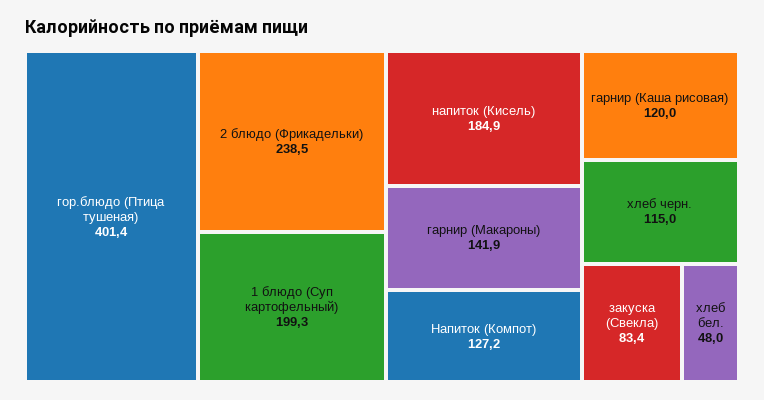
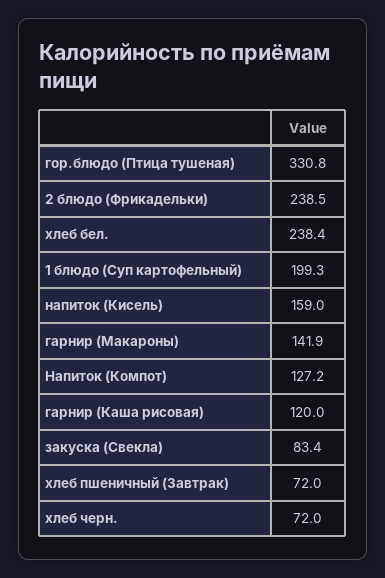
  {
-   "гор.блюдо (Птица тушеная)": 401.4,
+   "гор.блюдо (Птица тушеная)": 330.8,
    "2 блюдо (Фрикадельки)": 238.5,
    "1 блюдо (Суп картофельный)": 199.3,
-   "напиток (Кисель)": 184.9,
+   "напиток (Кисель)": 159,
    "гарнир (Макароны)": 141.9,
    "Напиток (Компот)": 127.2,
    "гарнир (Каша рисовая)": 120,
-   "хлеб черн.": 115,
+   "хлеб черн.": 72,
    "закуска (Свекла)": 83.4,
-   "хлеб бел.": 48
+   "хлеб бел.": 238.4,
+   "хлеб пшеничный (Завтрак)": 72
  }

